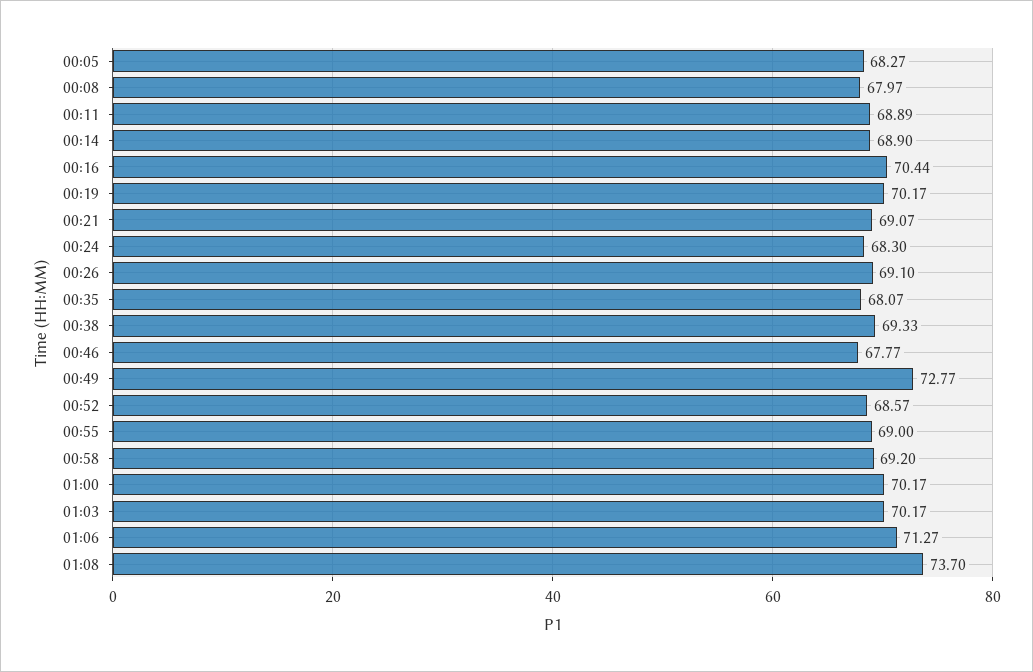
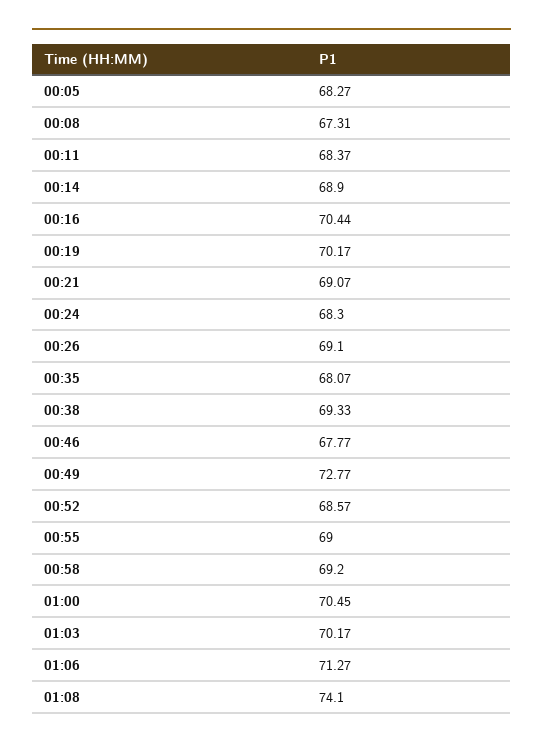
  {
    "00:05": 68.27,
-   "00:08": 67.97,
+   "00:08": 67.31,
-   "00:11": 68.89,
+   "00:11": 68.37,
    "00:14": 68.9,
    "00:16": 70.44,
    "00:19": 70.17,
    "00:21": 69.07,
    "00:24": 68.3,
    "00:26": 69.1,
    "00:35": 68.07,
    "00:38": 69.33,
    "00:46": 67.77,
    "00:49": 72.77,
    "00:52": 68.57,
    "00:55": 69,
    "00:58": 69.2,
-   "01:00": 70.17,
+   "01:00": 70.45,
    "01:03": 70.17,
    "01:06": 71.27,
-   "01:08": 73.7
+   "01:08": 74.1
  }

